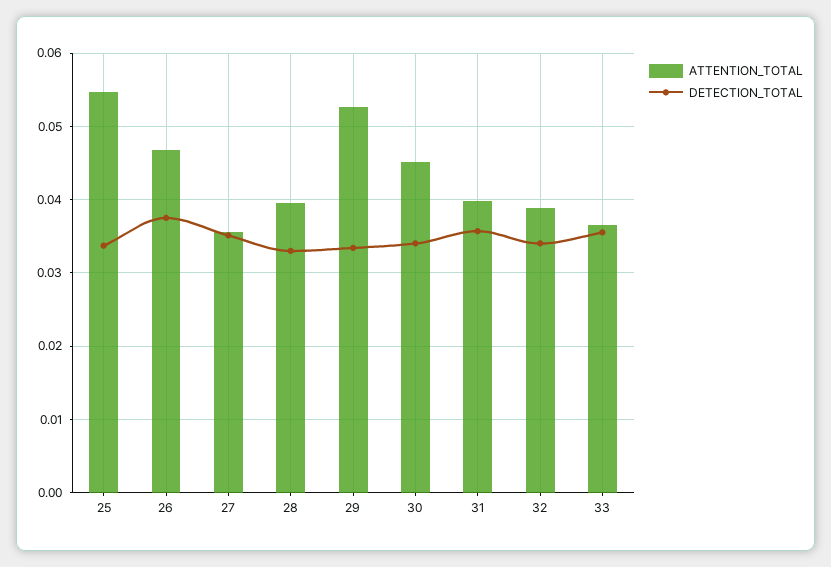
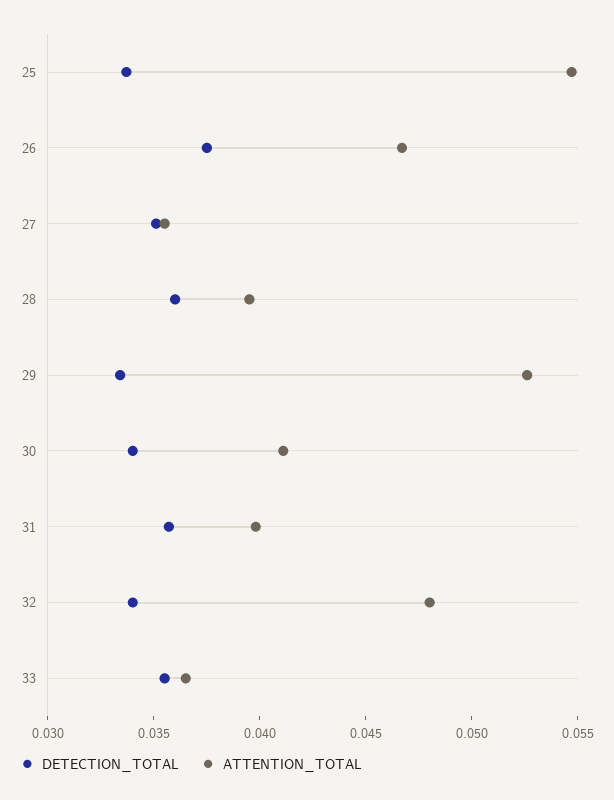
  {
    "ATTENTION_TOTAL": {
      "25": 0.055,
      "26": 0.047,
      "27": 0.036,
      "28": 0.04,
      "29": 0.053,
-     "30": 0.045,
+     "30": 0.041,
      "31": 0.04,
-     "32": 0.039,
+     "32": 0.048,
      "33": 0.037
    },
    "DETECTION_TOTAL": {
      "25": 0.034,
      "26": 0.038,
      "27": 0.035,
-     "28": 0.033,
+     "28": 0.036,
      "29": 0.033,
      "30": 0.034,
      "31": 0.036,
      "32": 0.034,
      "33": 0.036
    }
  }

